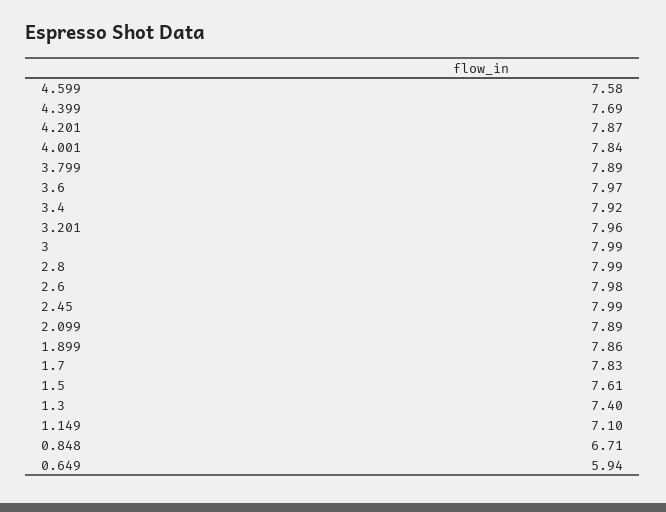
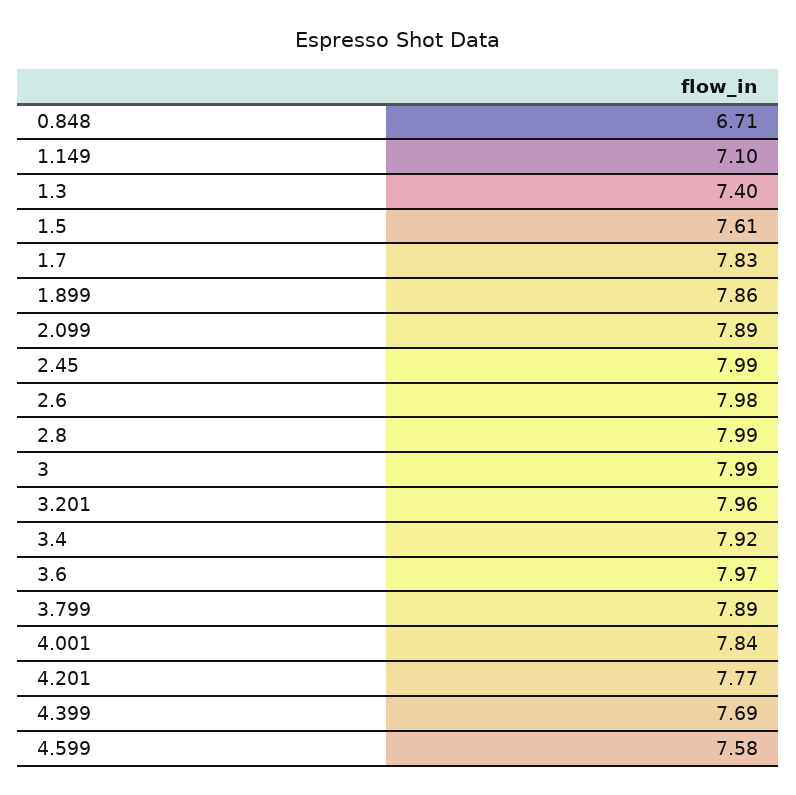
  {
    "4.599": 7.58,
    "4.399": 7.69,
-   "4.201": 7.87,
+   "4.201": 7.77,
    "4.001": 7.84,
    "3.799": 7.89,
    "3.6": 7.97,
    "3.4": 7.92,
    "3.201": 7.96,
    "3": 7.99,
    "2.8": 7.99,
    "2.6": 7.98,
    "2.45": 7.99,
    "2.099": 7.89,
    "1.899": 7.86,
    "1.7": 7.83,
    "1.5": 7.61,
    "1.3": 7.4,
    "1.149": 7.1,
-   "0.848": 6.71,
+   "0.848": 6.71
-   "0.649": 5.94
  }

